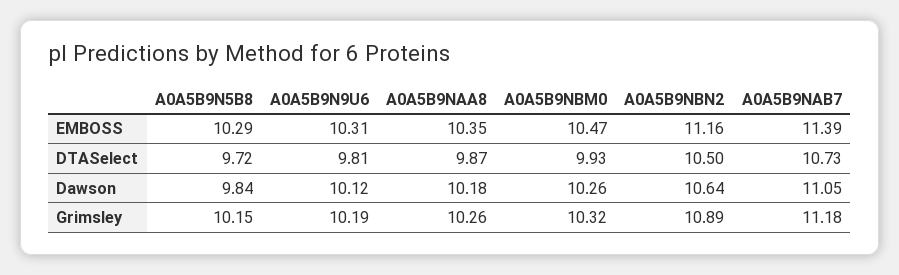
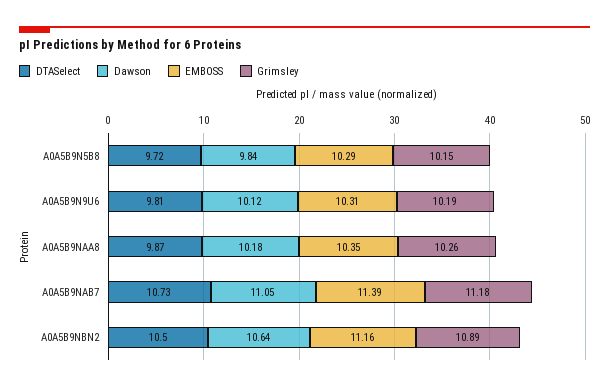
  {
    "EMBOSS": {
      "A0A5B9N5B8": 10.29,
      "A0A5B9N9U6": 10.31,
      "A0A5B9NAA8": 10.35,
-     "A0A5B9NBM0": 10.47,
      "A0A5B9NBN2": 11.16,
      "A0A5B9NAB7": 11.39
    },
    "DTASelect": {
      "A0A5B9N5B8": 9.72,
      "A0A5B9N9U6": 9.81,
      "A0A5B9NAA8": 9.87,
-     "A0A5B9NBM0": 9.93,
      "A0A5B9NBN2": 10.5,
      "A0A5B9NAB7": 10.73
    },
    "Dawson": {
      "A0A5B9N5B8": 9.84,
      "A0A5B9N9U6": 10.12,
      "A0A5B9NAA8": 10.18,
-     "A0A5B9NBM0": 10.26,
      "A0A5B9NBN2": 10.64,
      "A0A5B9NAB7": 11.05
    },
    "Grimsley": {
      "A0A5B9N5B8": 10.15,
      "A0A5B9N9U6": 10.19,
      "A0A5B9NAA8": 10.26,
-     "A0A5B9NBM0": 10.32,
      "A0A5B9NBN2": 10.89,
      "A0A5B9NAB7": 11.18
    }
  }

